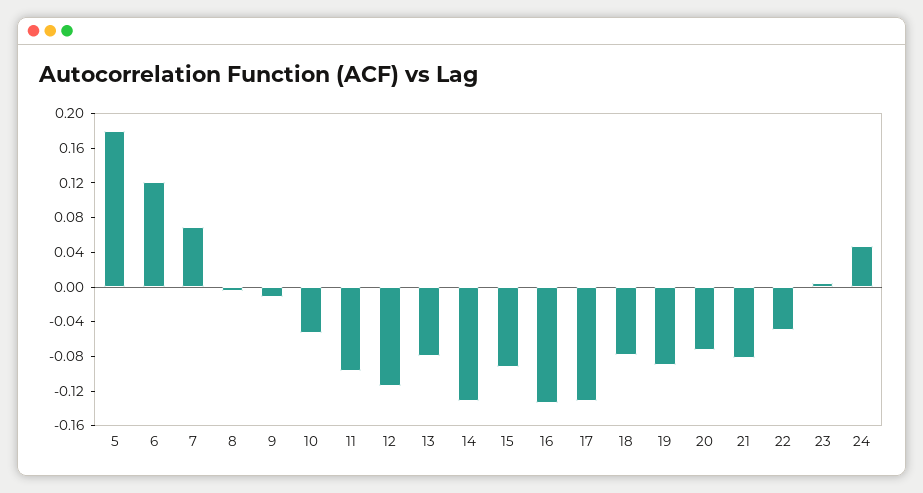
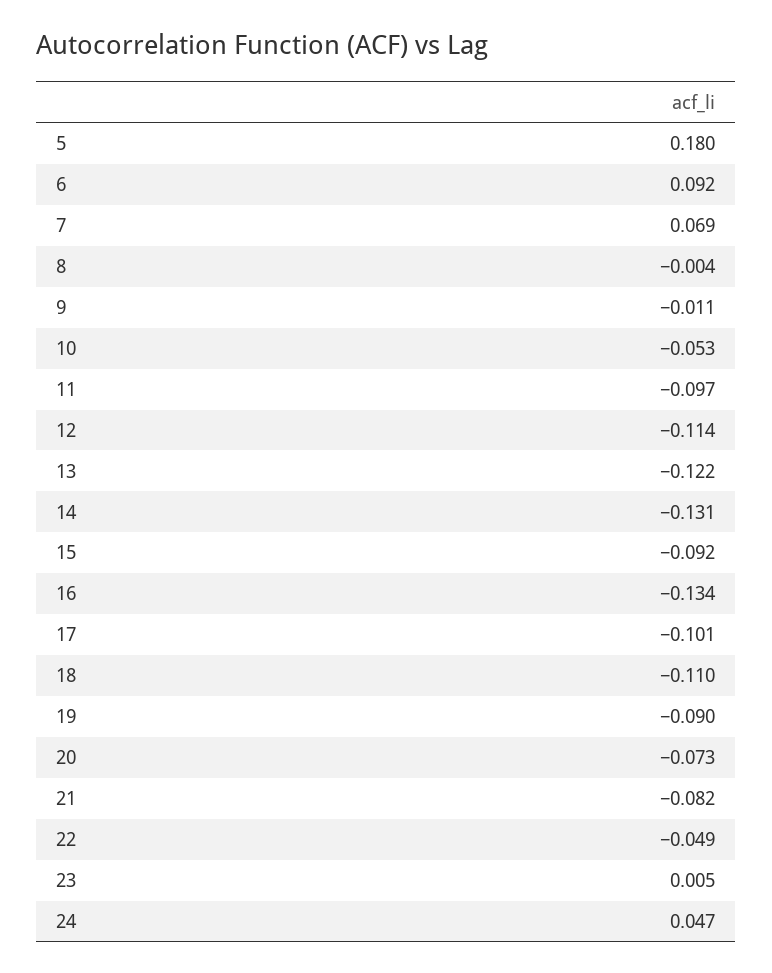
  {
    "5": 0.18,
-   "6": 0.12,
+   "6": 0.092,
    "7": 0.069,
    "8": -0.004,
    "9": -0.011,
    "10": -0.053,
    "11": -0.097,
    "12": -0.114,
-   "13": -0.08,
+   "13": -0.122,
    "14": -0.131,
    "15": -0.092,
    "16": -0.134,
-   "17": -0.13,
+   "17": -0.101,
-   "18": -0.08,
+   "18": -0.11,
    "19": -0.09,
    "20": -0.073,
    "21": -0.082,
    "22": -0.049,
    "23": 0.005,
    "24": 0.047
  }

